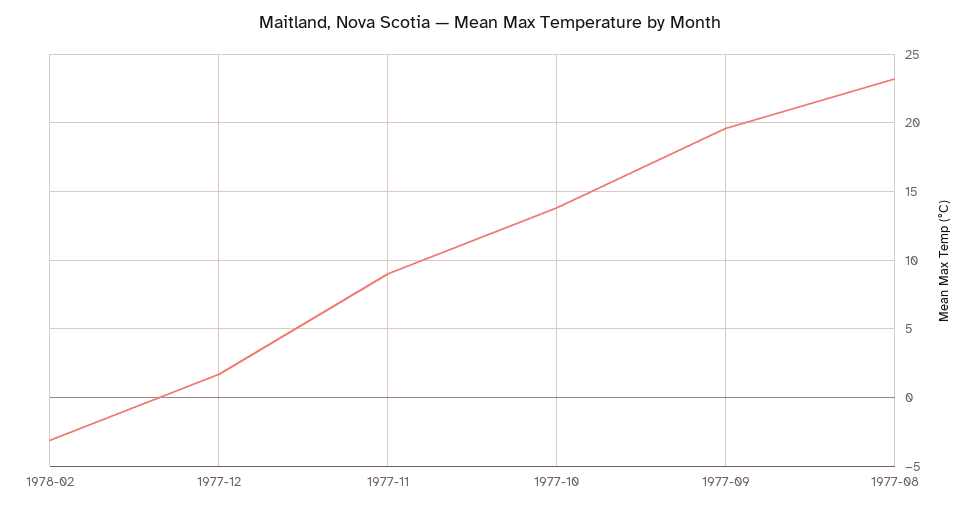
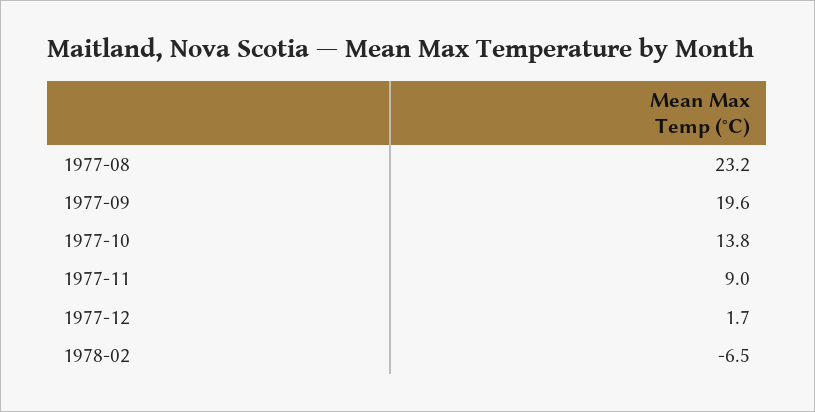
  {
-   "1978-02": -3,
+   "1978-02": -6.5,
    "1977-12": 1.7,
    "1977-11": 9,
    "1977-10": 13.8,
    "1977-09": 19.6,
    "1977-08": 23.2
  }

